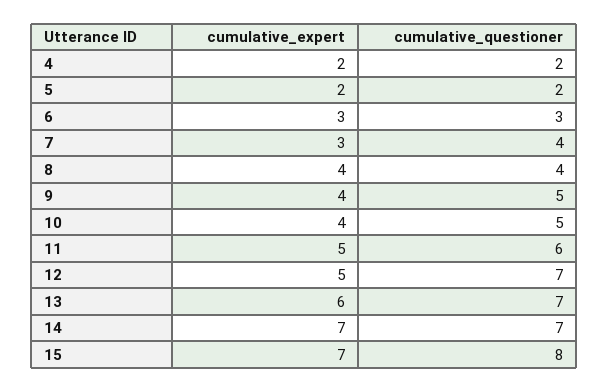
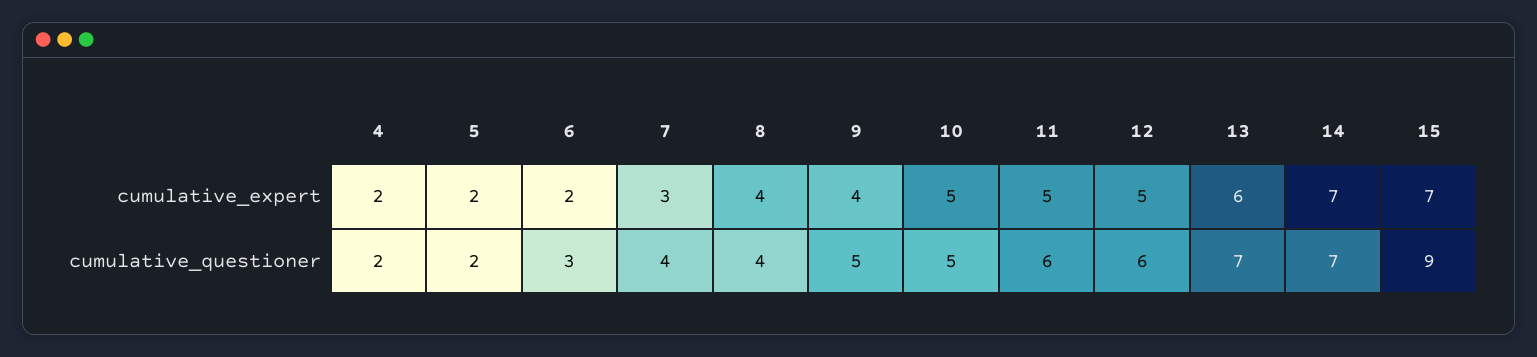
  {
    "cumulative_expert": {
      "4": 2,
      "5": 2,
-     "6": 3,
+     "6": 2,
      "7": 3,
      "8": 4,
      "9": 4,
-     "10": 4,
+     "10": 5,
      "11": 5,
      "12": 5,
      "13": 6,
      "14": 7,
      "15": 7
    },
    "cumulative_questioner": {
      "4": 2,
      "5": 2,
      "6": 3,
      "7": 4,
      "8": 4,
      "9": 5,
      "10": 5,
      "11": 6,
-     "12": 7,
+     "12": 6,
      "13": 7,
      "14": 7,
-     "15": 8
+     "15": 9
    }
  }

